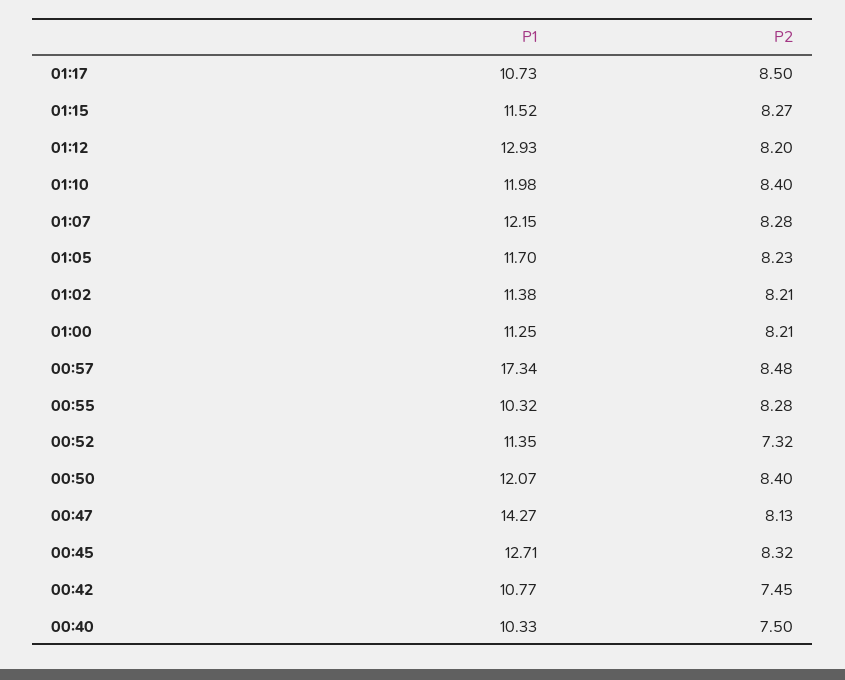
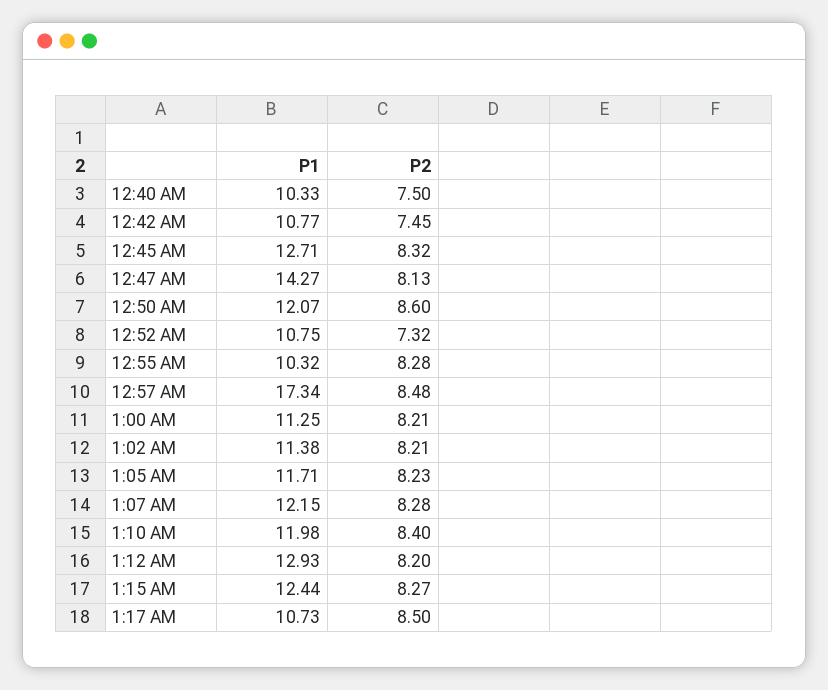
  {
    "P1": {
      "01:17": 10.73,
-     "01:15": 11.52,
+     "01:15": 12.44,
      "01:12": 12.93,
      "01:10": 11.98,
      "01:07": 12.15,
-     "01:05": 11.7,
+     "01:05": 11.71,
      "01:02": 11.38,
      "01:00": 11.25,
      "00:57": 17.34,
      "00:55": 10.32,
-     "00:52": 11.35,
+     "00:52": 10.75,
      "00:50": 12.07,
      "00:47": 14.27,
      "00:45": 12.71,
      "00:42": 10.77,
      "00:40": 10.33
    },
    "P2": {
      "01:17": 8.5,
      "01:15": 8.27,
      "01:12": 8.2,
      "01:10": 8.4,
      "01:07": 8.28,
      "01:05": 8.23,
      "01:02": 8.21,
      "01:00": 8.21,
      "00:57": 8.48,
      "00:55": 8.28,
      "00:52": 7.32,
-     "00:50": 8.4,
+     "00:50": 8.6,
      "00:47": 8.13,
      "00:45": 8.32,
      "00:42": 7.45,
      "00:40": 7.5
    }
  }

